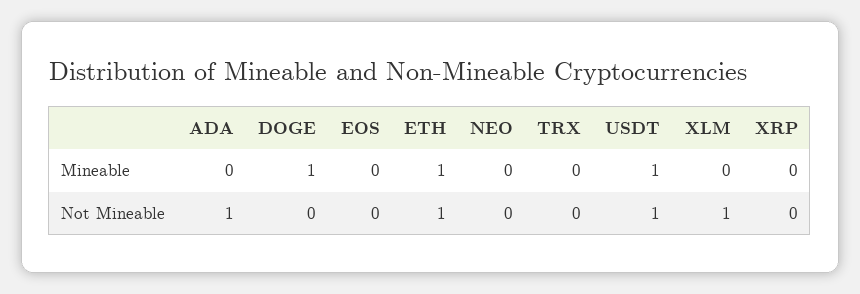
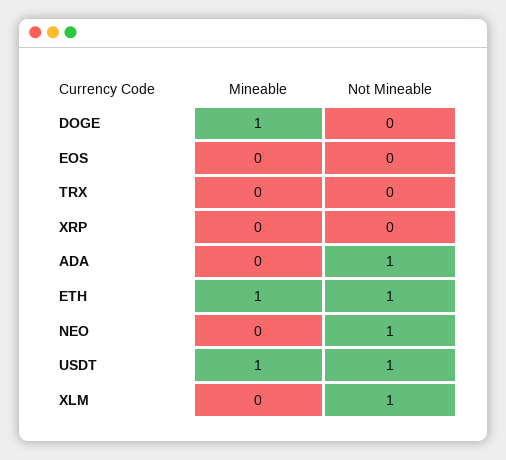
  {
    "ADA": {
      "Mineable": 0,
      "Not Mineable": 1
    },
    "DOGE": {
      "Mineable": 1,
      "Not Mineable": 0
    },
    "EOS": {
      "Mineable": 0,
      "Not Mineable": 0
    },
    "ETH": {
      "Mineable": 1,
      "Not Mineable": 1
    },
    "NEO": {
      "Mineable": 0,
-     "Not Mineable": 0
+     "Not Mineable": 1
    },
    "TRX": {
      "Mineable": 0,
      "Not Mineable": 0
    },
    "USDT": {
      "Mineable": 1,
      "Not Mineable": 1
    },
    "XLM": {
      "Mineable": 0,
      "Not Mineable": 1
    },
    "XRP": {
      "Mineable": 0,
      "Not Mineable": 0
    }
  }

